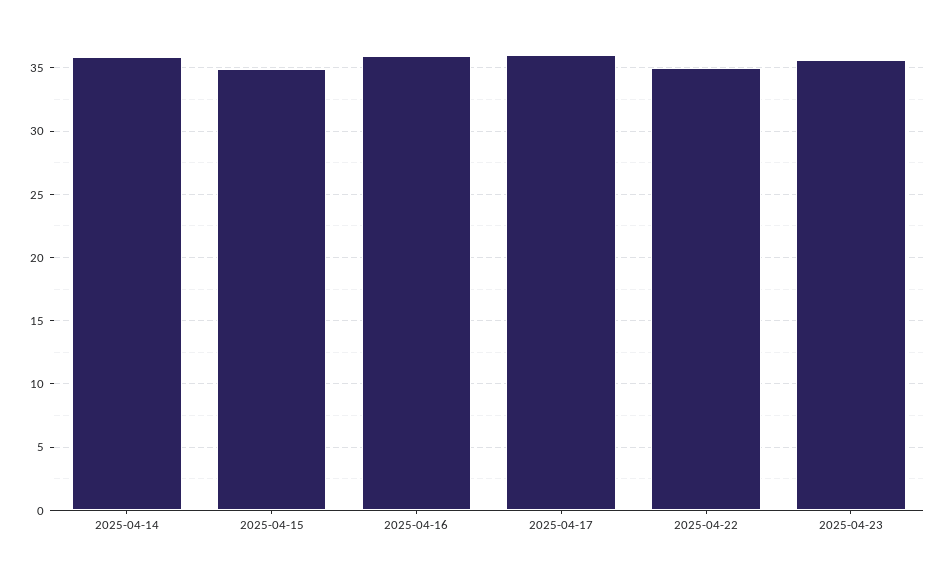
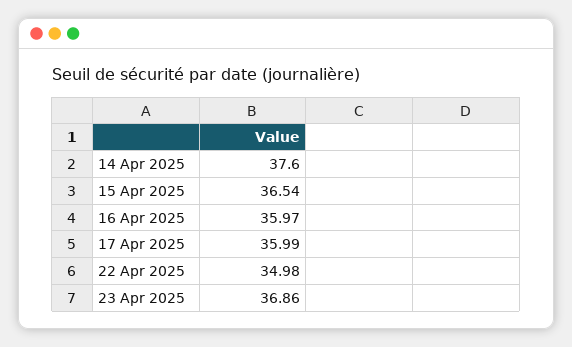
  {
-   "2025-04-14": 36,
+   "2025-04-14": 37.6,
-   "2025-04-15": 35,
+   "2025-04-15": 36.54,
    "2025-04-16": 35.97,
    "2025-04-17": 35.99,
    "2025-04-22": 34.98,
-   "2025-04-23": 35.5
+   "2025-04-23": 36.86
  }

